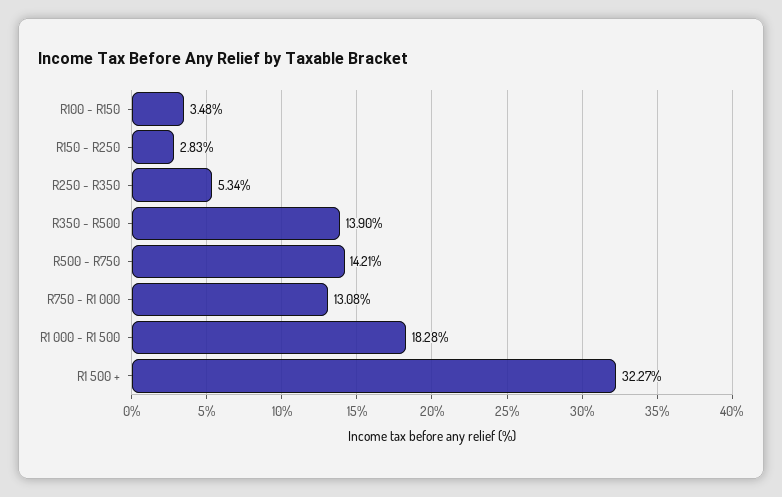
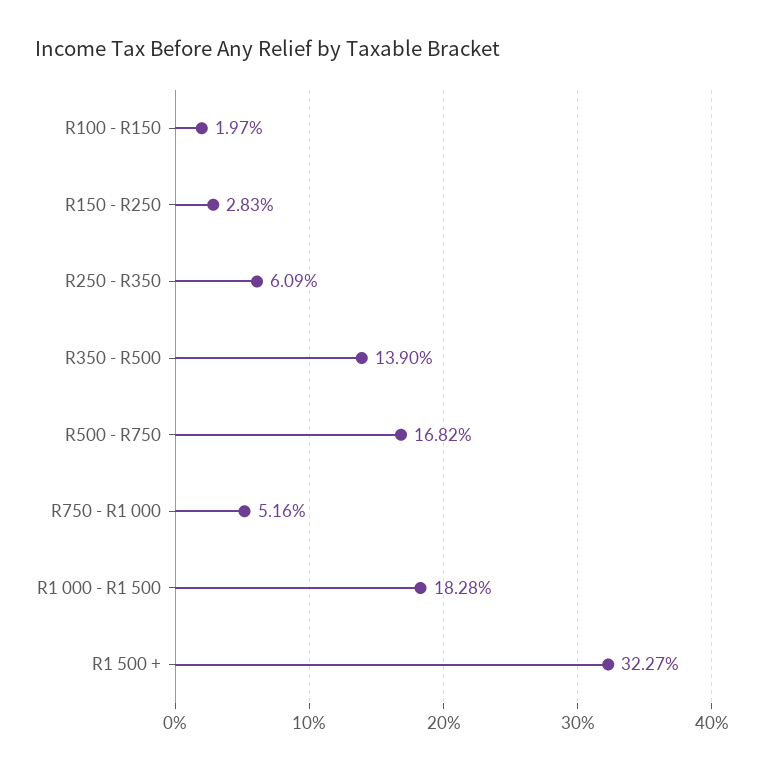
  {
-   "R100 - R150": 3.48,
+   "R100 - R150": 1.97,
    "R150 - R250": 2.83,
-   "R250 - R350": 5.34,
+   "R250 - R350": 6.09,
    "R350 - R500": 13.9,
-   "R500 - R750": 14.21,
+   "R500 - R750": 16.82,
-   "R750 - R1 000": 13.08,
+   "R750 - R1 000": 5.16,
    "R1 000 - R1 500": 18.28,
    "R1 500 +": 32.27
  }

